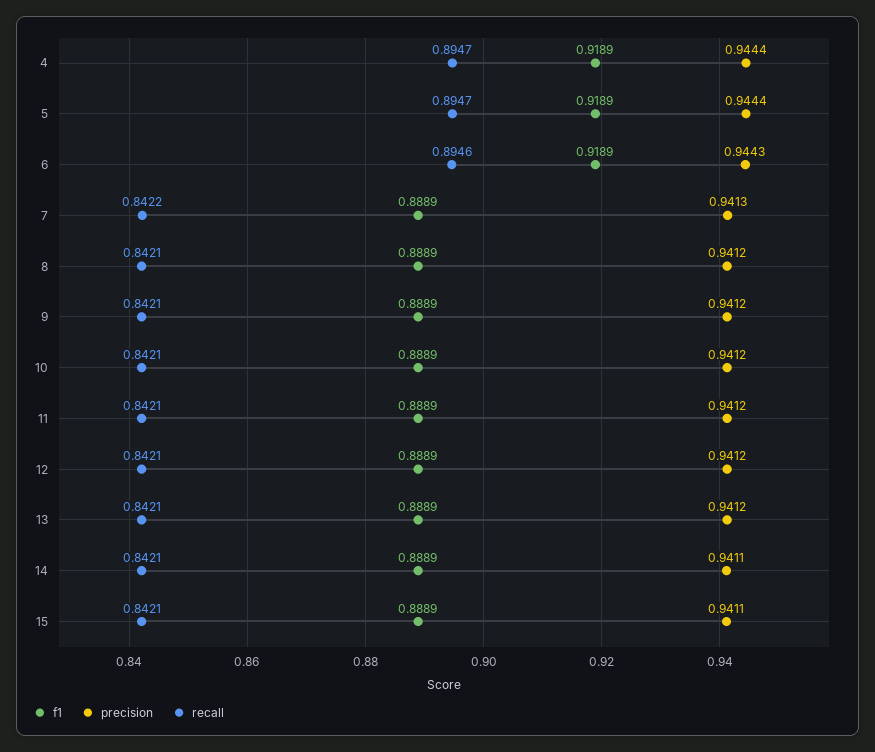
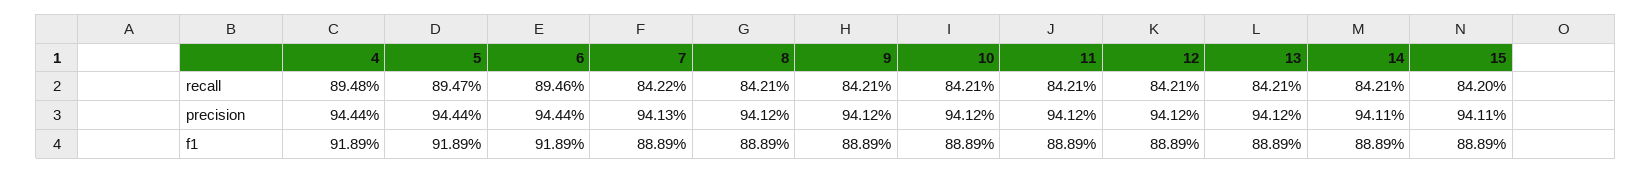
  {
    "f1": {
      "4": 0.9189,
      "5": 0.9189,
      "6": 0.9189,
      "7": 0.8889,
      "8": 0.8889,
      "9": 0.8889,
      "10": 0.8889,
      "11": 0.8889,
      "12": 0.8889,
      "13": 0.8889,
      "14": 0.8889,
      "15": 0.8889
    },
    "precision": {
      "4": 0.9444,
      "5": 0.9444,
-     "6": 0.9443,
+     "6": 0.9444,
      "7": 0.9413,
      "8": 0.9412,
      "9": 0.9412,
      "10": 0.9412,
      "11": 0.9412,
      "12": 0.9412,
      "13": 0.9412,
      "14": 0.9411,
      "15": 0.9411
    },
    "recall": {
-     "4": 0.8947,
+     "4": 0.8948,
      "5": 0.8947,
      "6": 0.8946,
      "7": 0.8422,
      "8": 0.8421,
      "9": 0.8421,
      "10": 0.8421,
      "11": 0.8421,
      "12": 0.8421,
      "13": 0.8421,
      "14": 0.8421,
-     "15": 0.8421
+     "15": 0.842
    }
  }

